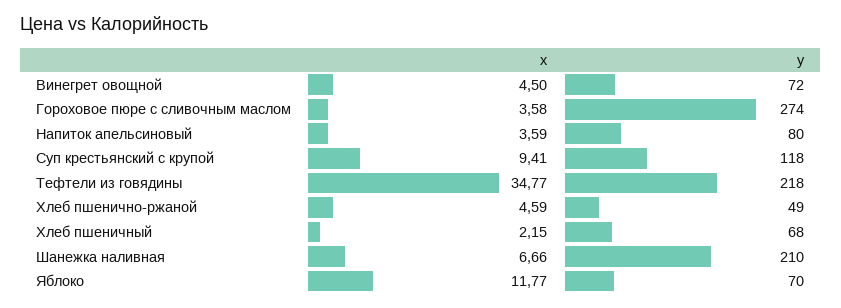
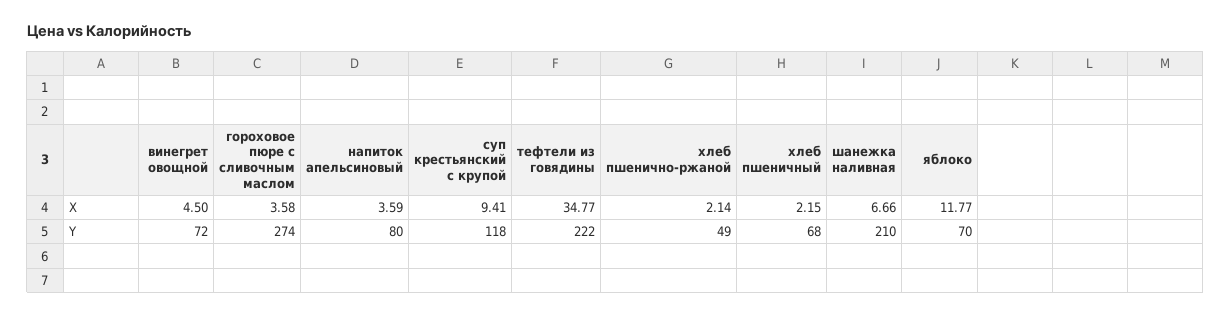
  {
    "x": {
      "Винегрет овощной": 4.5,
      "Гороховое пюре с сливочным маслом": 3.58,
      "Напиток апельсиновый": 3.59,
      "Суп крестьянский с крупой": 9.41,
      "Тефтели из говядины": 34.77,
-     "Хлеб пшенично-ржаной": 4.59,
+     "Хлеб пшенично-ржаной": 2.14,
      "Хлеб пшеничный": 2.15,
      "Шанежка наливная": 6.66,
      "Яблоко": 11.77
    },
    "y": {
      "Винегрет овощной": 72,
      "Гороховое пюре с сливочным маслом": 274,
      "Напиток апельсиновый": 80,
      "Суп крестьянский с крупой": 118,
-     "Тефтели из говядины": 218,
+     "Тефтели из говядины": 222,
      "Хлеб пшенично-ржаной": 49,
      "Хлеб пшеничный": 68,
      "Шанежка наливная": 210,
      "Яблоко": 70
    }
  }

